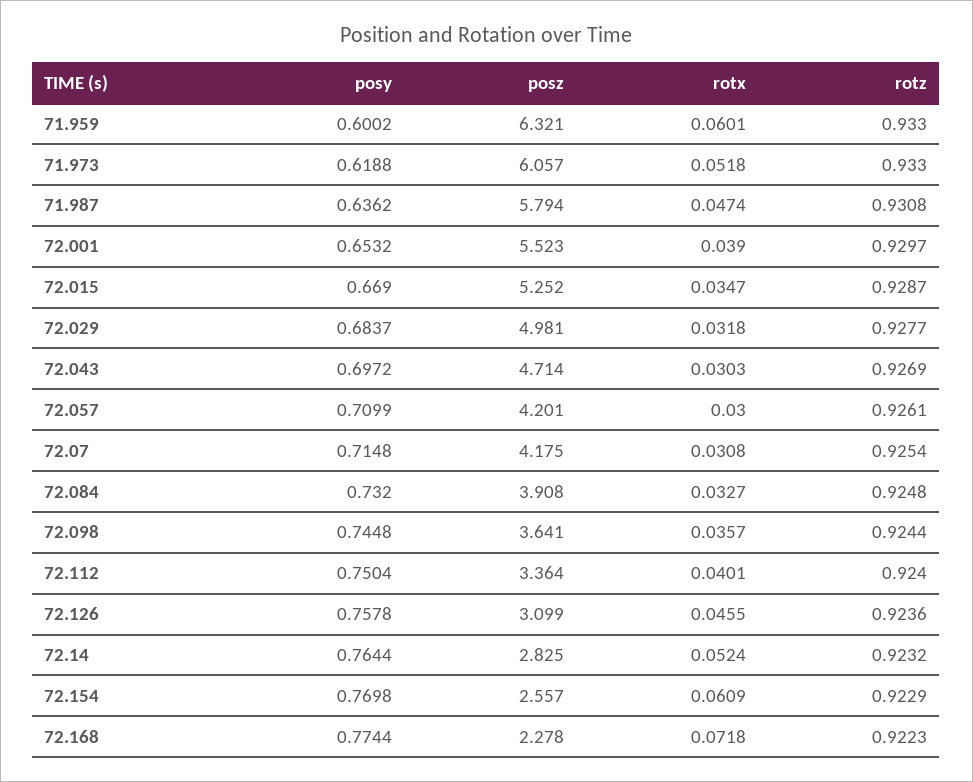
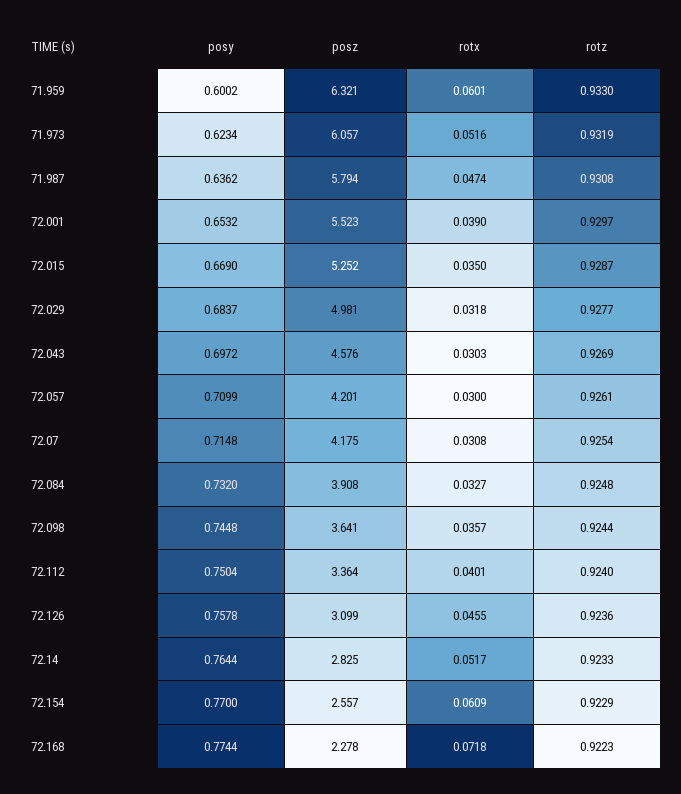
  {
    "posy": {
      "71.959": 0.6002,
-     "71.973": 0.6188,
+     "71.973": 0.6234,
      "71.987": 0.6362,
      "72.001": 0.6532,
      "72.015": 0.669,
      "72.029": 0.6837,
      "72.043": 0.6972,
      "72.057": 0.7099,
      "72.07": 0.7148,
      "72.084": 0.732,
      "72.098": 0.7448,
      "72.112": 0.7504,
      "72.126": 0.7578,
      "72.14": 0.7644,
-     "72.154": 0.7698,
+     "72.154": 0.77,
      "72.168": 0.7744
    },
    "posz": {
      "71.959": 6.321,
      "71.973": 6.057,
      "71.987": 5.794,
      "72.001": 5.523,
      "72.015": 5.252,
      "72.029": 4.981,
-     "72.043": 4.714,
+     "72.043": 4.576,
      "72.057": 4.201,
      "72.07": 4.175,
      "72.084": 3.908,
      "72.098": 3.641,
      "72.112": 3.364,
      "72.126": 3.099,
      "72.14": 2.825,
      "72.154": 2.557,
      "72.168": 2.278
    },
    "rotx": {
      "71.959": 0.0601,
-     "71.973": 0.0518,
+     "71.973": 0.0516,
      "71.987": 0.0474,
      "72.001": 0.039,
-     "72.015": 0.0347,
+     "72.015": 0.035,
      "72.029": 0.0318,
      "72.043": 0.0303,
      "72.057": 0.03,
      "72.07": 0.0308,
      "72.084": 0.0327,
      "72.098": 0.0357,
      "72.112": 0.0401,
      "72.126": 0.0455,
-     "72.14": 0.0524,
+     "72.14": 0.0517,
      "72.154": 0.0609,
      "72.168": 0.0718
    },
    "rotz": {
      "71.959": 0.933,
-     "71.973": 0.933,
+     "71.973": 0.9319,
      "71.987": 0.9308,
      "72.001": 0.9297,
      "72.015": 0.9287,
      "72.029": 0.9277,
      "72.043": 0.9269,
      "72.057": 0.9261,
      "72.07": 0.9254,
      "72.084": 0.9248,
      "72.098": 0.9244,
      "72.112": 0.924,
      "72.126": 0.9236,
-     "72.14": 0.9232,
+     "72.14": 0.9233,
      "72.154": 0.9229,
      "72.168": 0.9223
    }
  }

